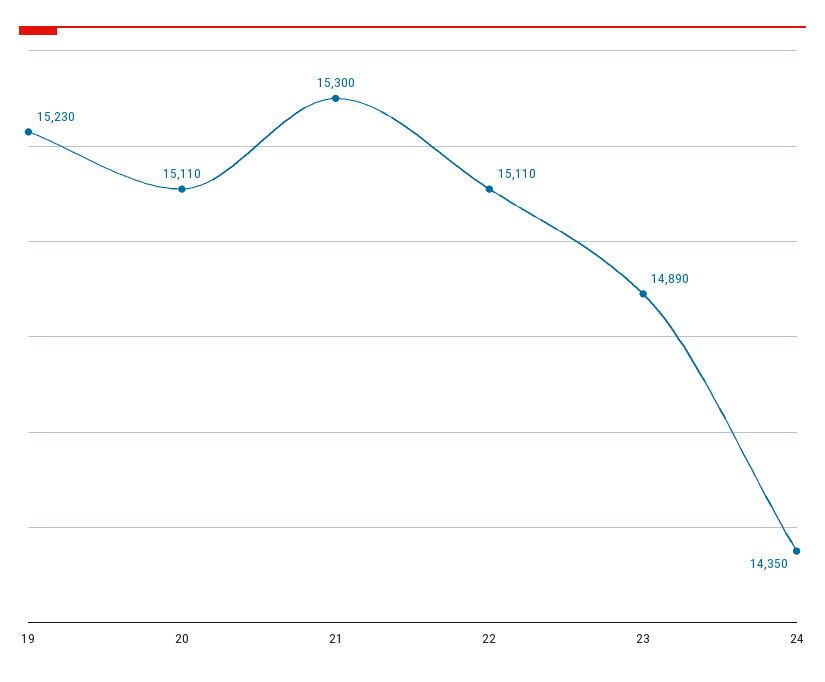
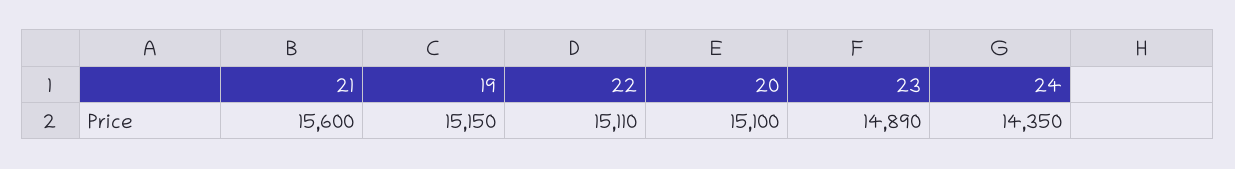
  {
-   "19": 15230,
+   "19": 15150,
-   "20": 15110,
+   "20": 15100,
-   "21": 15300,
+   "21": 15600,
    "22": 15110,
    "23": 14890,
    "24": 14350
  }

